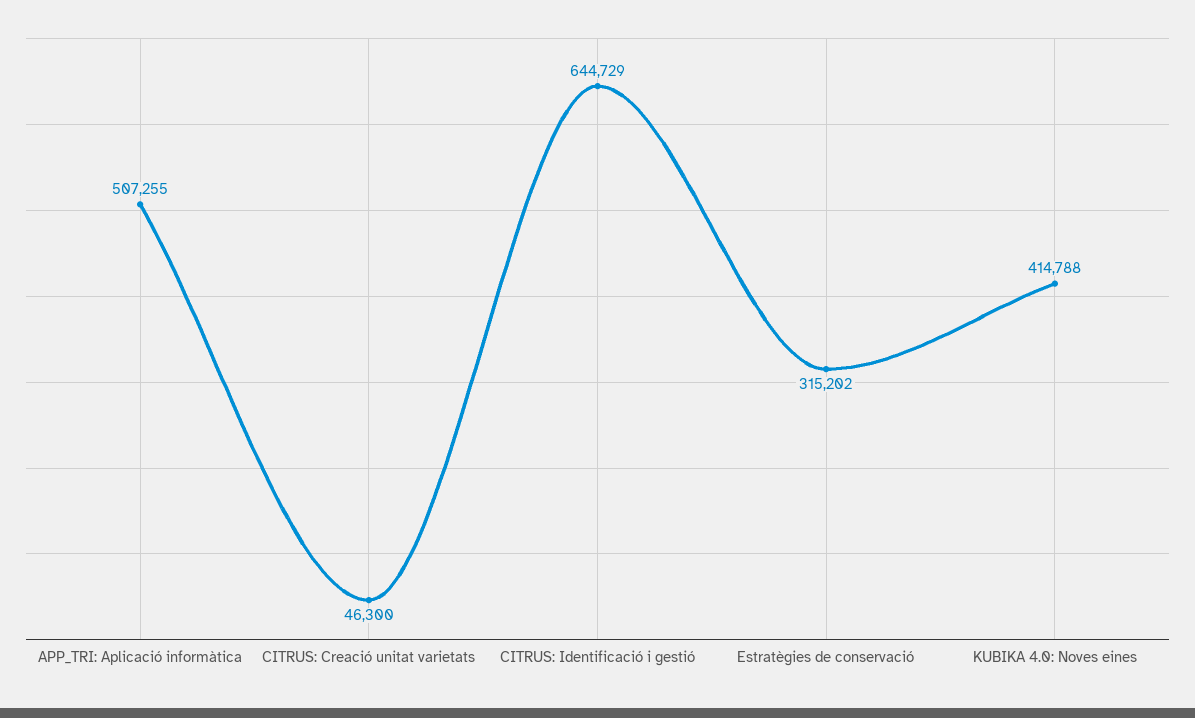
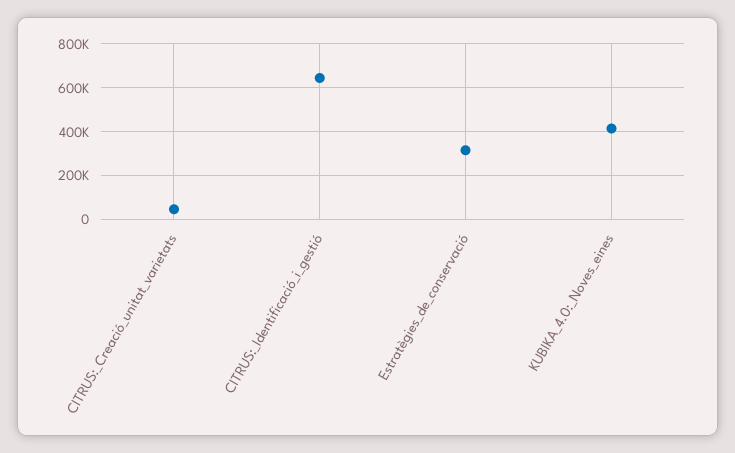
  {
-   "APP_TRI: Aplicació informàtica": 507255,
    "CITRUS: Creació unitat varietats": 46300,
    "CITRUS: Identificació i gestió": 644729,
    "Estratègies de conservació": 315202,
    "KUBIKA 4.0: Noves eines": 414788
  }

